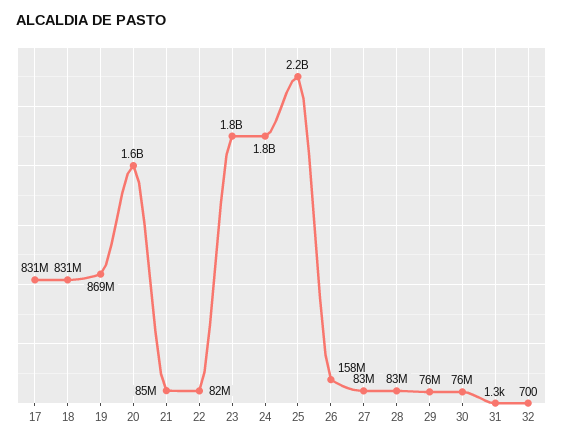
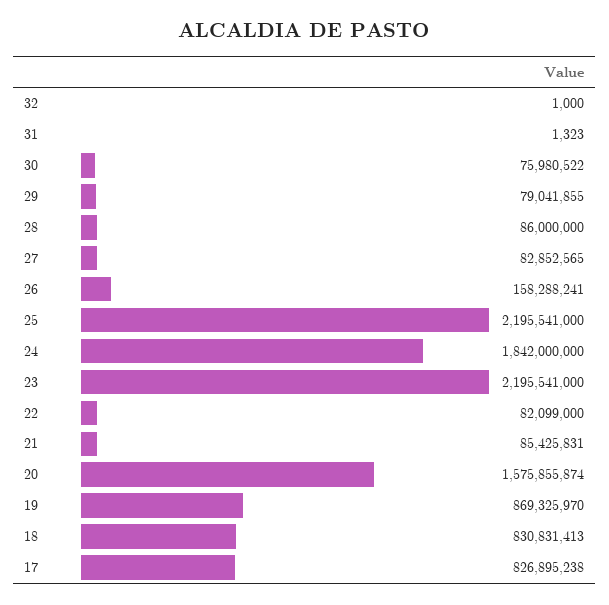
  {
-   "17": 831000000,
+   "17": 826895238,
    "18": 830831413,
    "19": 869325970,
    "20": 1575855874,
    "21": 85425831,
    "22": 82099000,
-   "23": 1800000000,
+   "23": 2195541000,
    "24": 1842000000,
    "25": 2195541000,
    "26": 158288241,
    "27": 82852565,
-   "28": 83000000,
+   "28": 86000000,
-   "29": 76000000,
+   "29": 79041855,
    "30": 75980522,
    "31": 1323,
-   "32": 700
+   "32": 1000
  }

